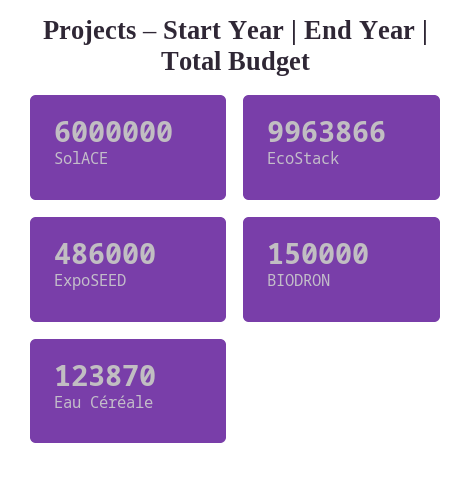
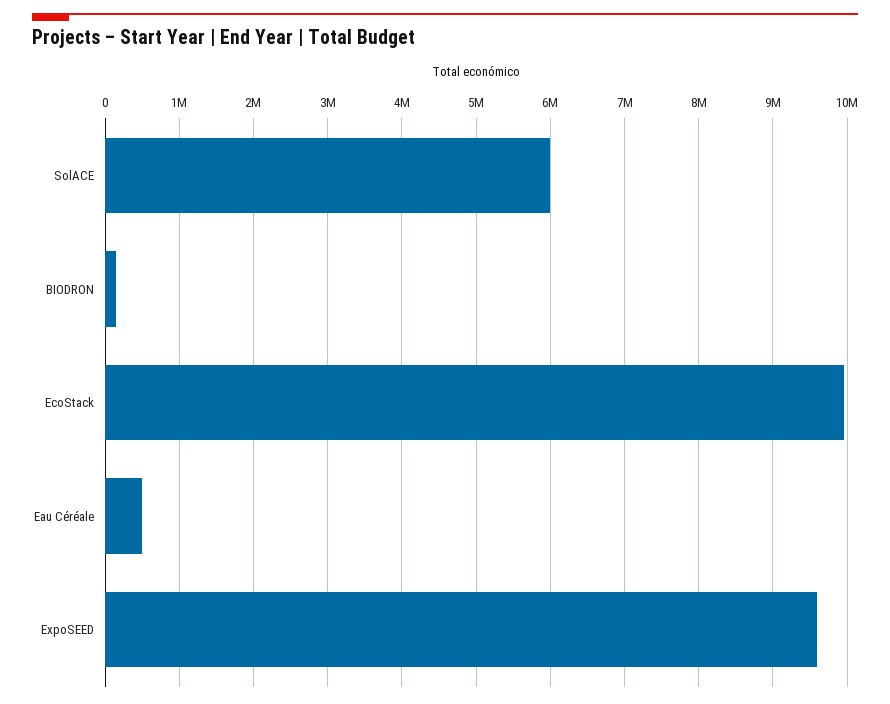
  {
    "SolACE": 6000000,
    "EcoStack": 9963866,
-   "ExpoSEED": 486000,
+   "ExpoSEED": 9600000,
    "BIODRON": 150000,
-   "Eau Céréale": 123870
+   "Eau Céréale": 500000
  }

